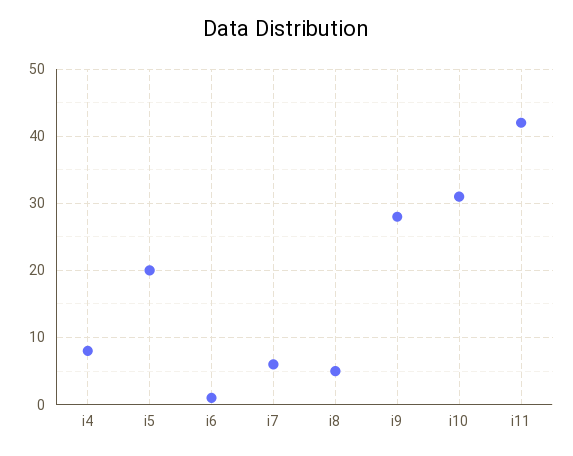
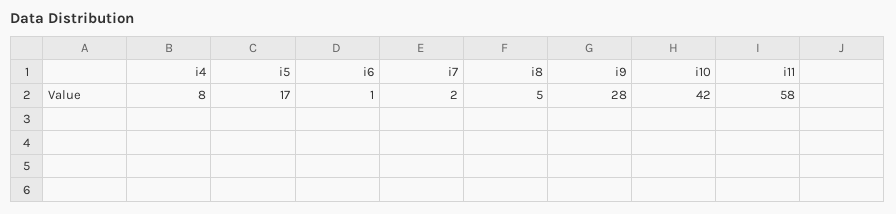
  {
    "i4": 8,
-   "i5": 20,
+   "i5": 17,
    "i6": 1,
-   "i7": 6,
+   "i7": 2,
    "i8": 5,
    "i9": 28,
-   "i10": 31,
+   "i10": 42,
-   "i11": 42
+   "i11": 58
  }

